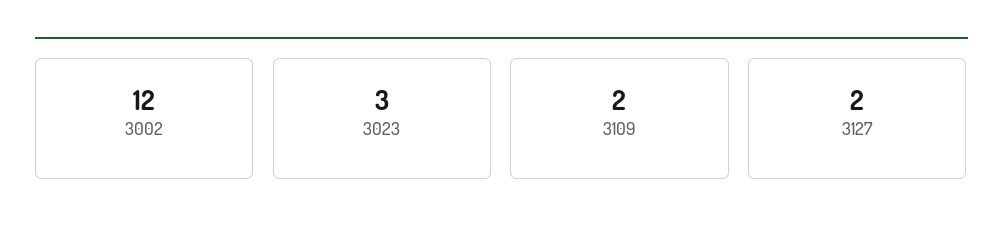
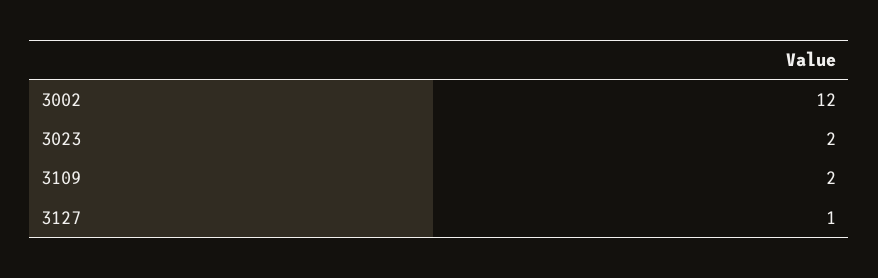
  {
    "3002": 12,
-   "3023": 3,
+   "3023": 2,
    "3109": 2,
-   "3127": 2
+   "3127": 1
  }

